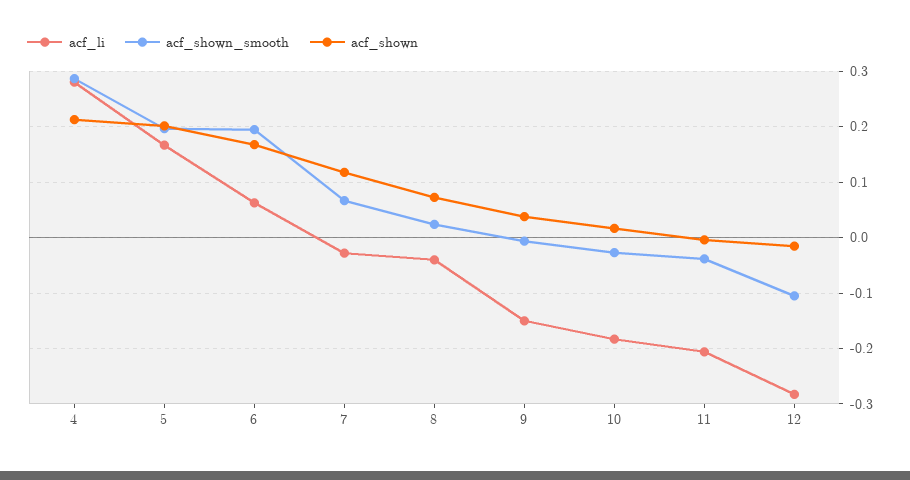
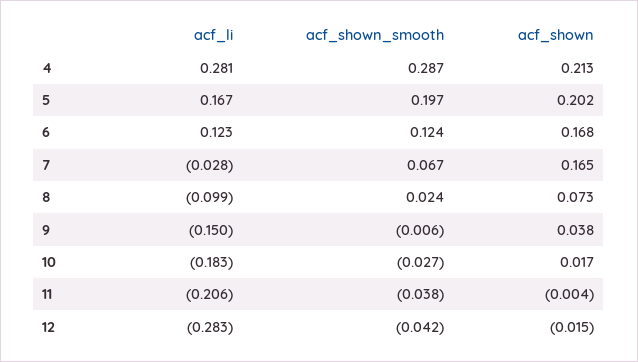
  {
    "acf_li": {
      "4": 0.281,
      "5": 0.167,
-     "6": 0.06,
+     "6": 0.123,
      "7": -0.028,
-     "8": -0.04,
+     "8": -0.099,
      "9": -0.15,
      "10": -0.183,
      "11": -0.206,
      "12": -0.283
    },
    "acf_shown_smooth": {
      "4": 0.287,
      "5": 0.197,
-     "6": 0.2,
+     "6": 0.124,
      "7": 0.067,
      "8": 0.024,
      "9": -0.006,
      "10": -0.027,
      "11": -0.038,
-     "12": -0.1
+     "12": -0.042
    },
    "acf_shown": {
      "4": 0.213,
      "5": 0.202,
      "6": 0.168,
-     "7": 0.12,
+     "7": 0.165,
      "8": 0.073,
      "9": 0.038,
      "10": 0.017,
      "11": -0.004,
      "12": -0.015
    }
  }

